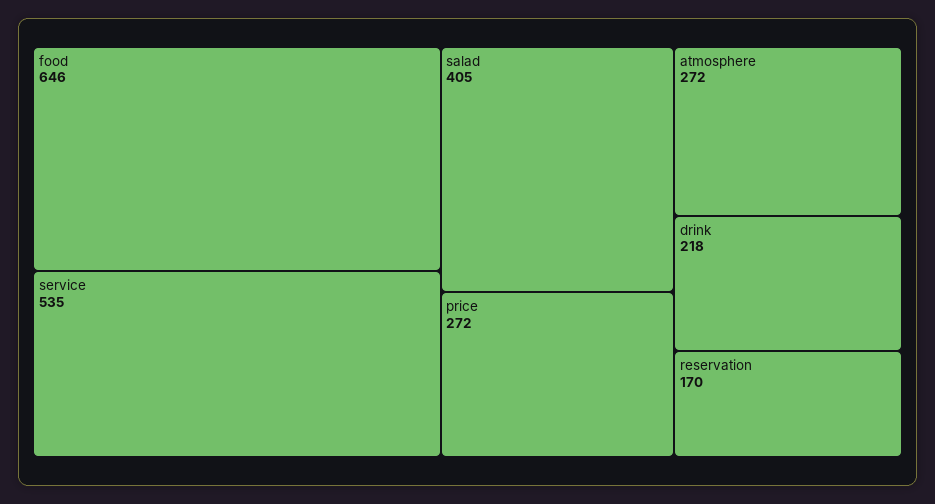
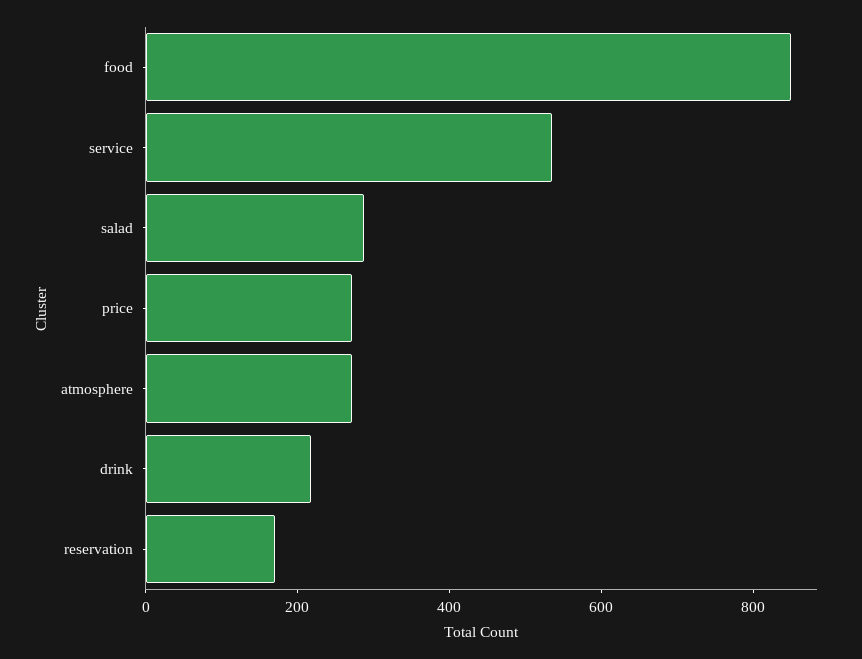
  {
-   "food": 646,
+   "food": 850,
    "service": 535,
-   "salad": 405,
+   "salad": 300,
    "price": 272,
    "atmosphere": 272,
    "drink": 218,
    "reservation": 170
  }

